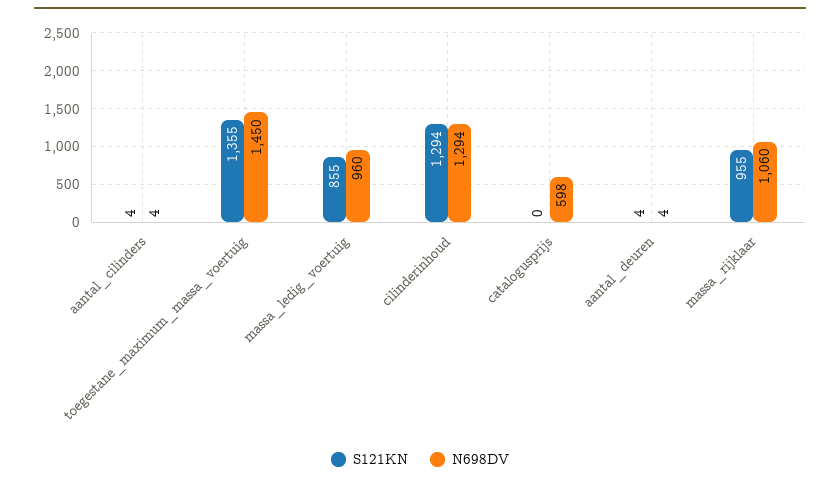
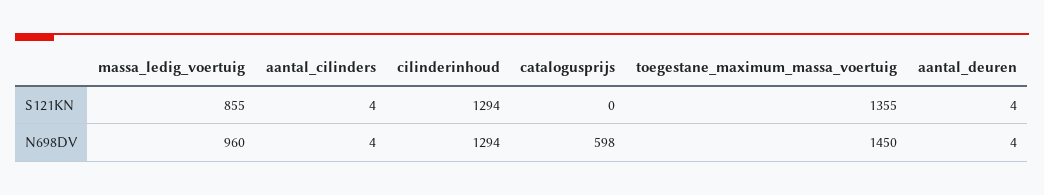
  {
    "S121KN": {
      "aantal_cilinders": 4,
      "toegestane_maximum_massa_voertuig": 1355,
      "massa_ledig_voertuig": 855,
      "cilinderinhoud": 1294,
      "catalogusprijs": 0,
-     "aantal_deuren": 4,
+     "aantal_deuren": 4
-     "massa_rijklaar": 955
    },
    "N698DV": {
      "aantal_cilinders": 4,
      "toegestane_maximum_massa_voertuig": 1450,
      "massa_ledig_voertuig": 960,
      "cilinderinhoud": 1294,
      "catalogusprijs": 598,
-     "aantal_deuren": 4,
+     "aantal_deuren": 4
-     "massa_rijklaar": 1060
    }
  }

